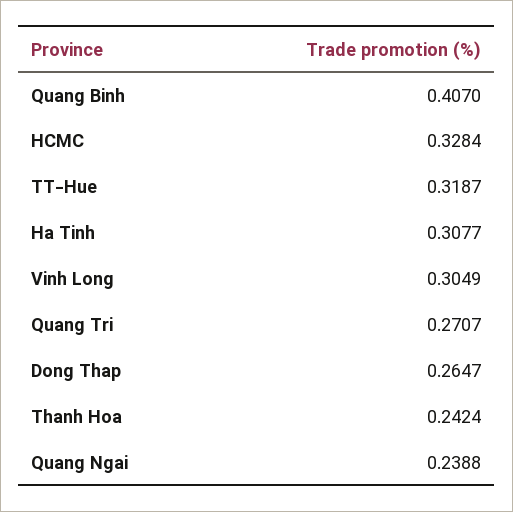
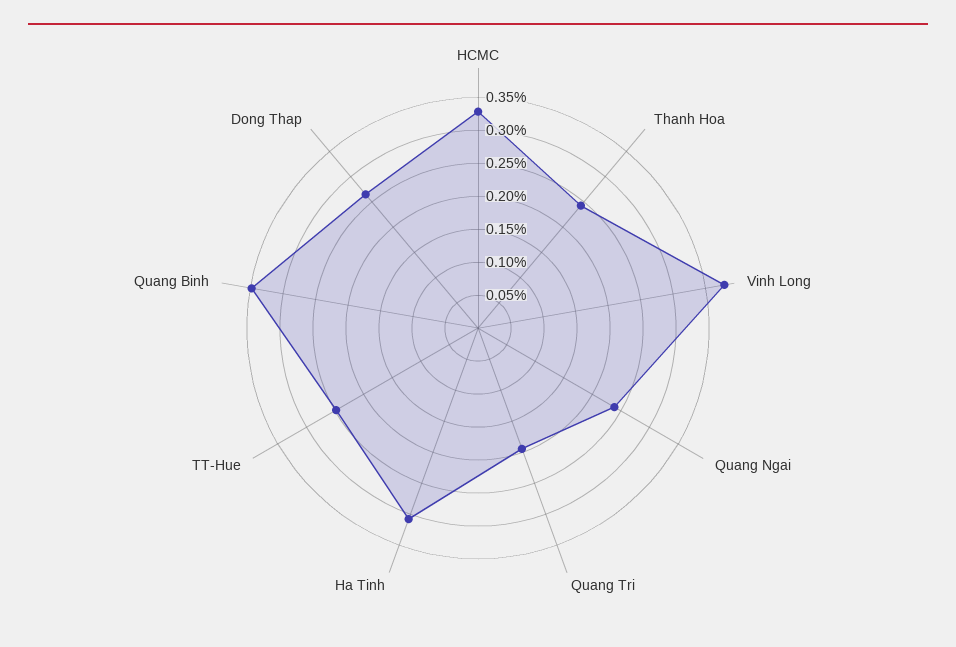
  {
-   "Quang Binh": 0.407,
+   "Quang Binh": 0.35,
    "HCMC": 0.3284,
-   "TT-Hue": 0.3187,
+   "TT-Hue": 0.25,
    "Ha Tinh": 0.3077,
-   "Vinh Long": 0.3049,
+   "Vinh Long": 0.375,
-   "Quang Tri": 0.2707,
+   "Quang Tri": 0.2,
    "Dong Thap": 0.2647,
    "Thanh Hoa": 0.2424,
    "Quang Ngai": 0.2388
  }

